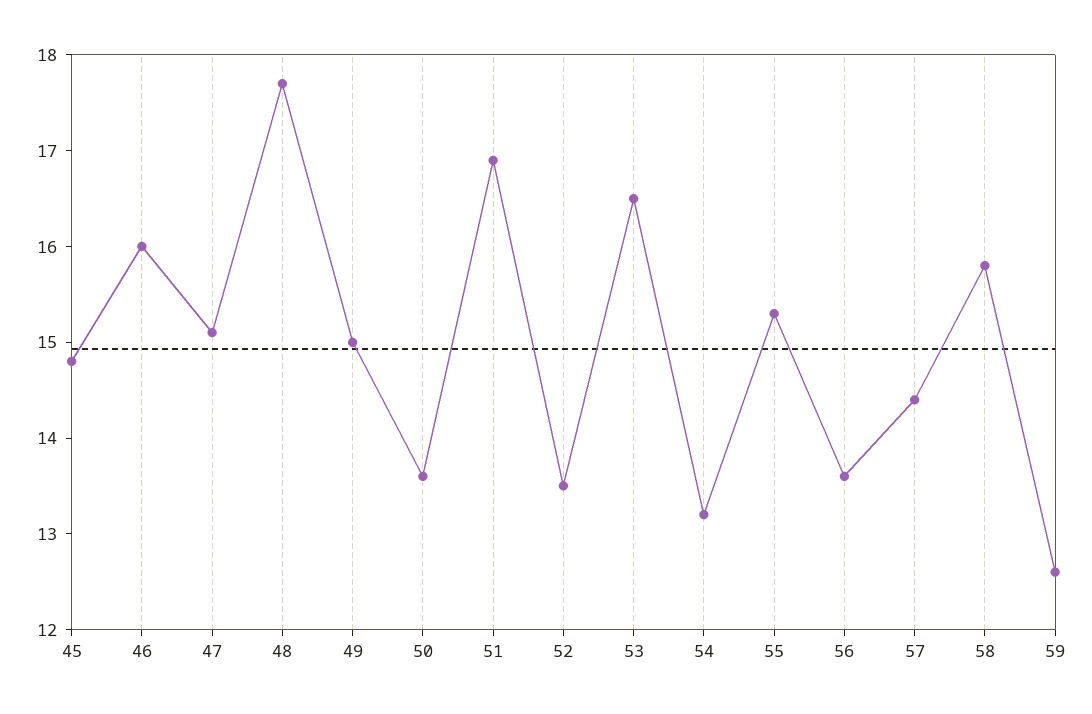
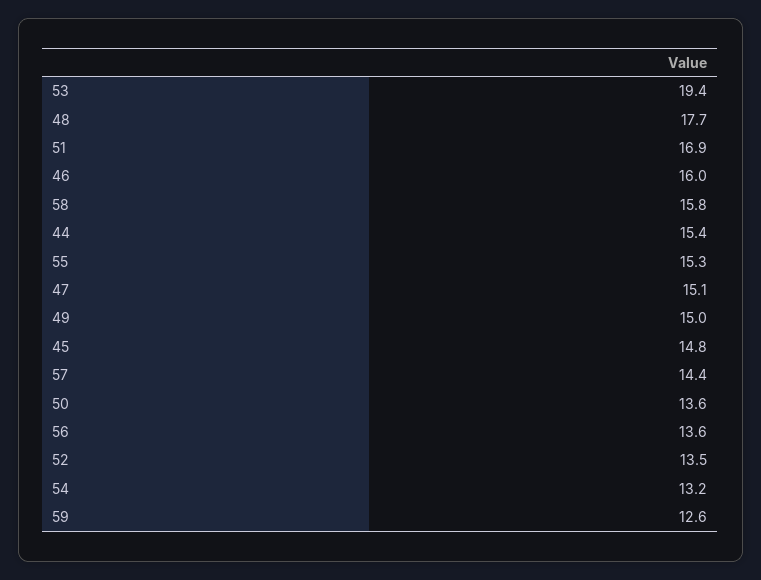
  {
    "45": 14.8,
    "46": 16,
    "47": 15.1,
    "48": 17.7,
    "49": 15,
    "50": 13.6,
    "51": 16.9,
    "52": 13.5,
-   "53": 16.5,
+   "53": 19.4,
    "54": 13.2,
    "55": 15.3,
    "56": 13.6,
    "57": 14.4,
    "58": 15.8,
-   "59": 12.6
+   "59": 12.6,
+   "44": 15.4
  }

